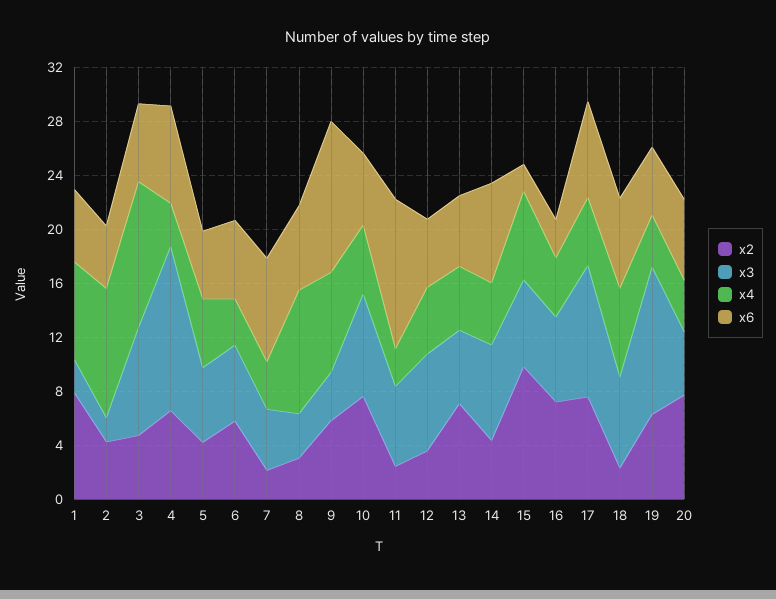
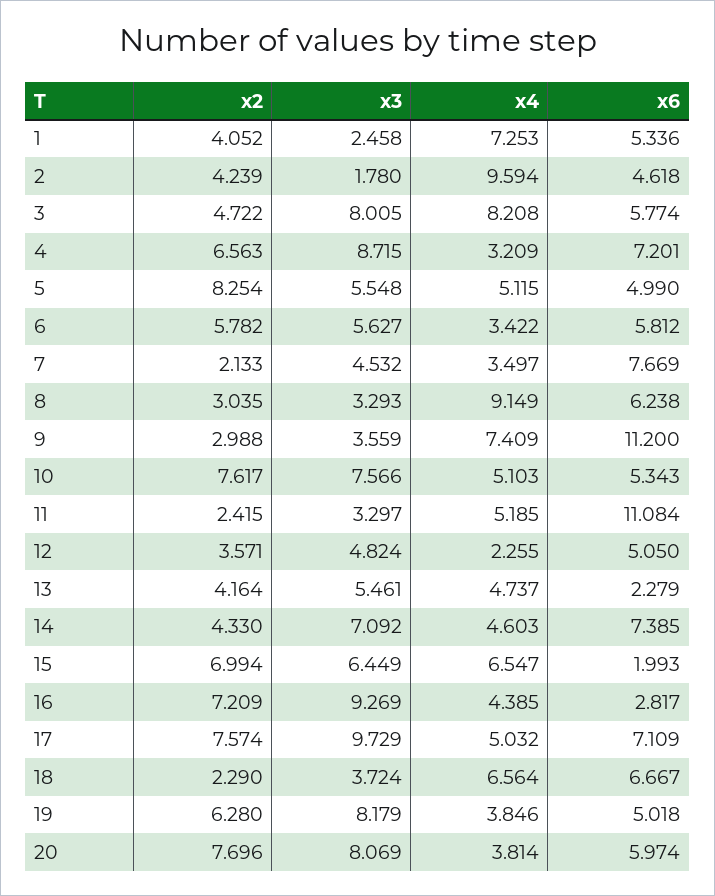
  {
    "x2": {
-     "1": 8,
+     "1": 4.052,
      "2": 4.239,
      "3": 4.722,
      "4": 6.563,
-     "5": 4,
+     "5": 8.254,
      "6": 5.782,
      "7": 2.133,
      "8": 3.035,
-     "9": 6,
+     "9": 2.988,
      "10": 7.617,
      "11": 2.415,
      "12": 3.571,
-     "13": 7,
+     "13": 4.164,
      "14": 4.33,
-     "15": 10,
+     "15": 6.994,
      "16": 7.209,
      "17": 7.574,
      "18": 2.29,
      "19": 6.28,
      "20": 7.696
    },
    "x3": {
      "1": 2.458,
      "2": 1.78,
      "3": 8.005,
-     "4": 12,
+     "4": 8.715,
      "5": 5.548,
      "6": 5.627,
      "7": 4.532,
      "8": 3.293,
      "9": 3.559,
      "10": 7.566,
-     "11": 6,
+     "11": 3.297,
-     "12": 7,
+     "12": 4.824,
      "13": 5.461,
      "14": 7.092,
      "15": 6.449,
-     "16": 6,
+     "16": 9.269,
      "17": 9.729,
-     "18": 7,
+     "18": 3.724,
-     "19": 11,
+     "19": 8.179,
-     "20": 5
+     "20": 8.069
    },
    "x4": {
      "1": 7.253,
      "2": 9.594,
-     "3": 11,
+     "3": 8.208,
      "4": 3.209,
      "5": 5.115,
      "6": 3.422,
      "7": 3.497,
      "8": 9.149,
      "9": 7.409,
      "10": 5.103,
-     "11": 3,
+     "11": 5.185,
-     "12": 5,
+     "12": 2.255,
      "13": 4.737,
      "14": 4.603,
      "15": 6.547,
      "16": 4.385,
      "17": 5.032,
      "18": 6.564,
      "19": 3.846,
      "20": 3.814
    },
    "x6": {
      "1": 5.336,
      "2": 4.618,
      "3": 5.774,
      "4": 7.201,
      "5": 4.99,
      "6": 5.812,
      "7": 7.669,
      "8": 6.238,
      "9": 11.2,
      "10": 5.343,
      "11": 11.084,
      "12": 5.05,
-     "13": 5,
+     "13": 2.279,
      "14": 7.385,
      "15": 1.993,
      "16": 2.817,
      "17": 7.109,
      "18": 6.667,
      "19": 5.018,
      "20": 5.974
    }
  }

